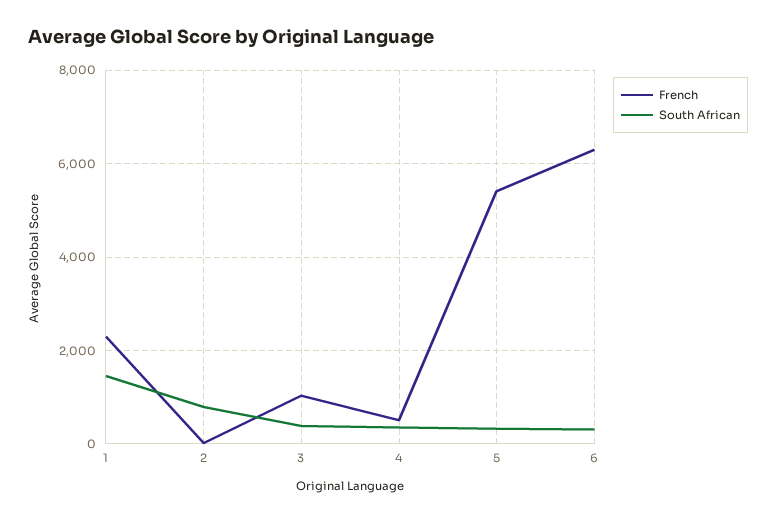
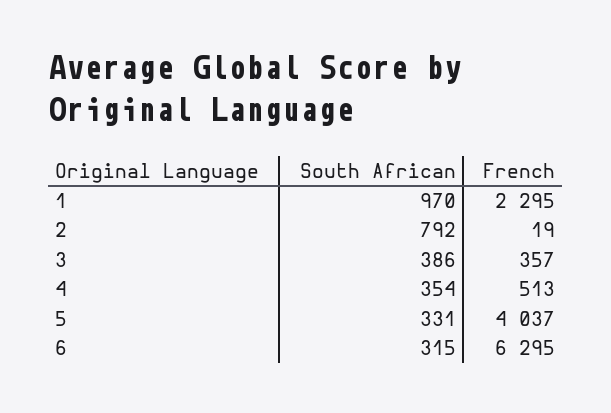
  {
    "French": {
      "1": 2295,
      "2": 19,
-     "3": 1000,
+     "3": 357,
      "4": 513,
-     "5": 5400,
+     "5": 4037,
      "6": 6295
    },
    "South African": {
-     "1": 1400,
+     "1": 970,
      "2": 792,
      "3": 386,
      "4": 354,
      "5": 331,
      "6": 315
    }
  }

